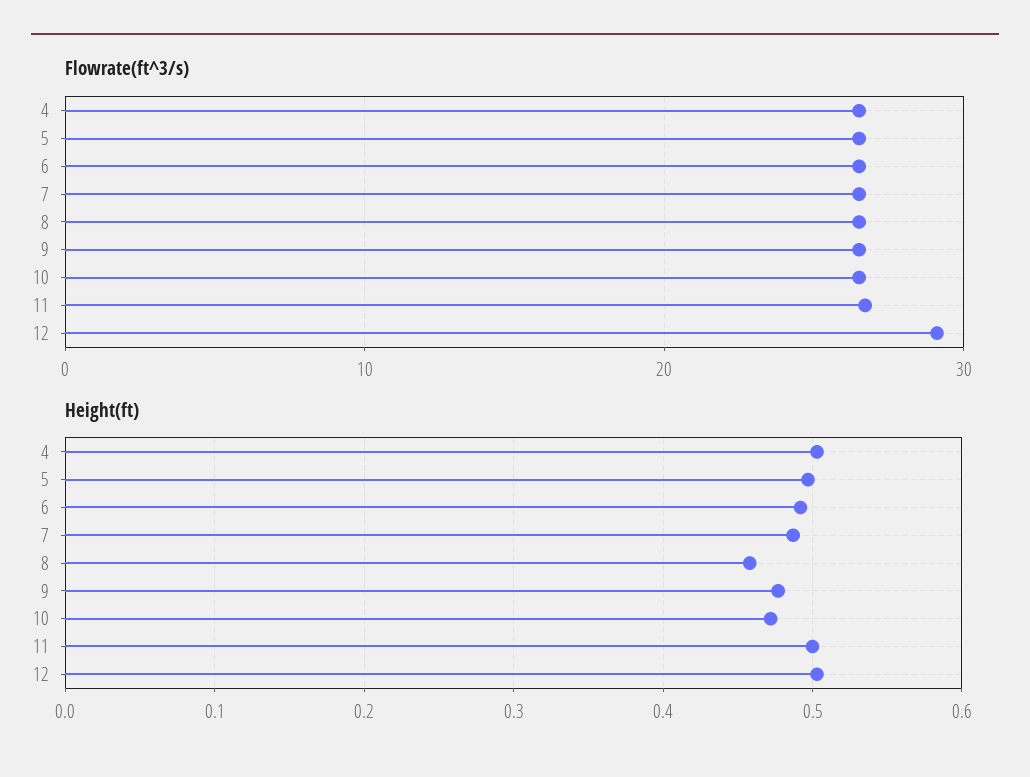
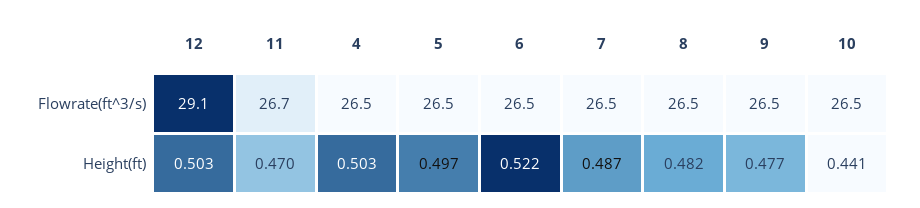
  {
    "Flowrate(ft^3/s)": {
      "4": 26.5,
      "5": 26.5,
      "6": 26.5,
      "7": 26.5,
      "8": 26.5,
      "9": 26.5,
      "10": 26.5,
      "11": 26.7,
      "12": 29.1
    },
    "Height(ft)": {
      "4": 0.503,
      "5": 0.497,
-     "6": 0.49,
+     "6": 0.522,
      "7": 0.487,
-     "8": 0.46,
+     "8": 0.482,
      "9": 0.477,
-     "10": 0.47,
+     "10": 0.441,
-     "11": 0.5,
+     "11": 0.47,
      "12": 0.503
    }
  }

